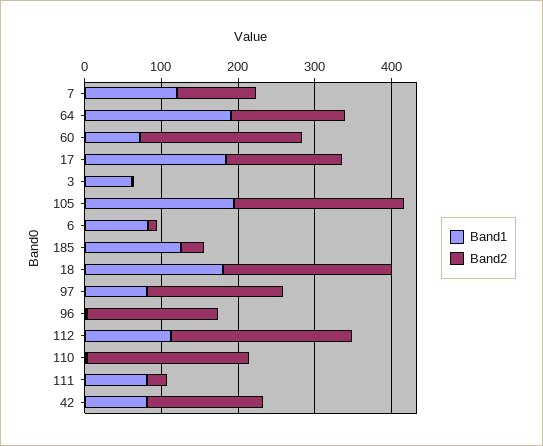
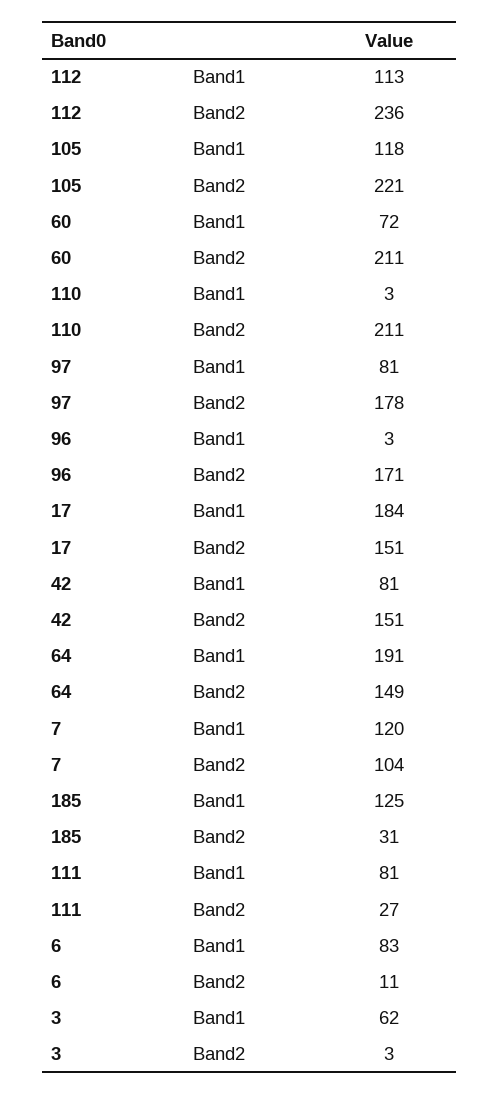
  {
    "Band1": {
      "7": 120,
      "64": 191,
      "60": 72,
      "17": 184,
      "3": 62,
-     "105": 200,
+     "105": 118,
      "6": 83,
      "185": 125,
-     "18": 180,
      "97": 81,
      "96": 3,
      "112": 113,
      "110": 3,
      "111": 81,
      "42": 81
    },
    "Band2": {
      "7": 104,
      "64": 149,
      "60": 211,
      "17": 151,
      "3": 3,
      "105": 221,
      "6": 11,
      "185": 31,
-     "18": 220,
      "97": 178,
      "96": 171,
      "112": 236,
      "110": 211,
      "111": 27,
      "42": 151
    }
  }

